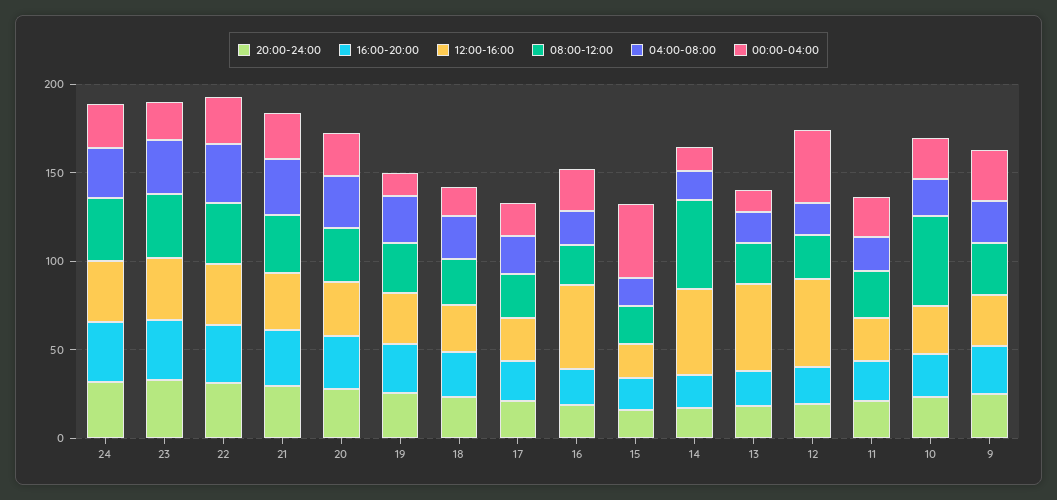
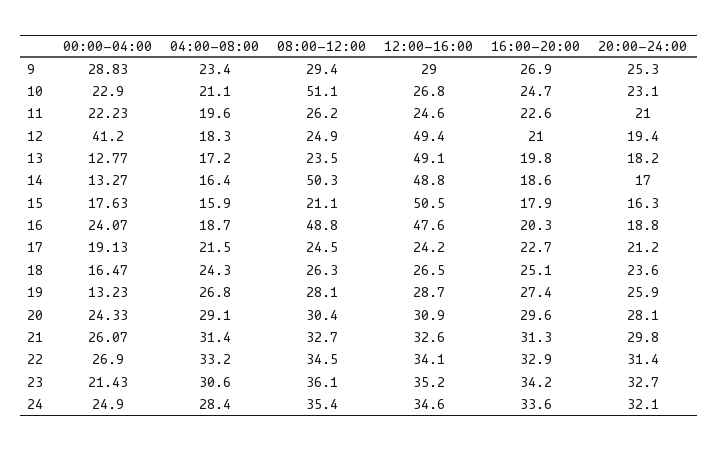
  {
    "20:00-24:00": {
      "24": 32.1,
      "23": 32.7,
      "22": 31.4,
      "21": 29.8,
      "20": 28.1,
      "19": 25.9,
      "18": 23.6,
      "17": 21.2,
      "16": 18.8,
      "15": 16.3,
      "14": 17,
      "13": 18.2,
      "12": 19.4,
      "11": 21,
      "10": 23.1,
      "9": 25.3
    },
    "16:00-20:00": {
      "24": 33.6,
      "23": 34.2,
      "22": 32.9,
      "21": 31.3,
      "20": 29.6,
      "19": 27.4,
      "18": 25.1,
      "17": 22.7,
      "16": 20.3,
      "15": 17.9,
      "14": 18.6,
      "13": 19.8,
      "12": 21,
      "11": 22.6,
      "10": 24.7,
      "9": 26.9
    },
    "12:00-16:00": {
      "24": 34.6,
      "23": 35.2,
      "22": 34.1,
      "21": 32.6,
      "20": 30.9,
      "19": 28.7,
      "18": 26.5,
      "17": 24.2,
      "16": 47.6,
-     "15": 20,
+     "15": 50.5,
      "14": 48.8,
      "13": 49.1,
      "12": 49.4,
      "11": 24.6,
      "10": 26.8,
      "9": 29
    },
    "08:00-12:00": {
      "24": 35.4,
      "23": 36.1,
      "22": 34.5,
      "21": 32.7,
      "20": 30.4,
      "19": 28.1,
      "18": 26.3,
      "17": 24.5,
-     "16": 20,
+     "16": 48.8,
      "15": 21.1,
      "14": 50.3,
      "13": 23.5,
      "12": 24.9,
      "11": 26.2,
      "10": 51.1,
      "9": 29.4
    },
    "04:00-08:00": {
      "24": 28.4,
      "23": 30.6,
      "22": 33.2,
      "21": 31.4,
      "20": 29.1,
      "19": 26.8,
      "18": 24.3,
      "17": 21.5,
      "16": 18.7,
      "15": 15.9,
      "14": 16.4,
      "13": 17.2,
      "12": 18.3,
      "11": 19.6,
      "10": 21.1,
      "9": 23.4
    },
    "00:00-04:00": {
      "24": 24.9,
      "23": 21.43,
      "22": 26.9,
      "21": 26.07,
      "20": 24.33,
      "19": 13.23,
      "18": 16.47,
      "17": 19.13,
      "16": 24.07,
-     "15": 40,
+     "15": 17.63,
      "14": 13.27,
      "13": 12.77,
      "12": 41.2,
      "11": 22.23,
      "10": 22.9,
      "9": 28.83
    }
  }

